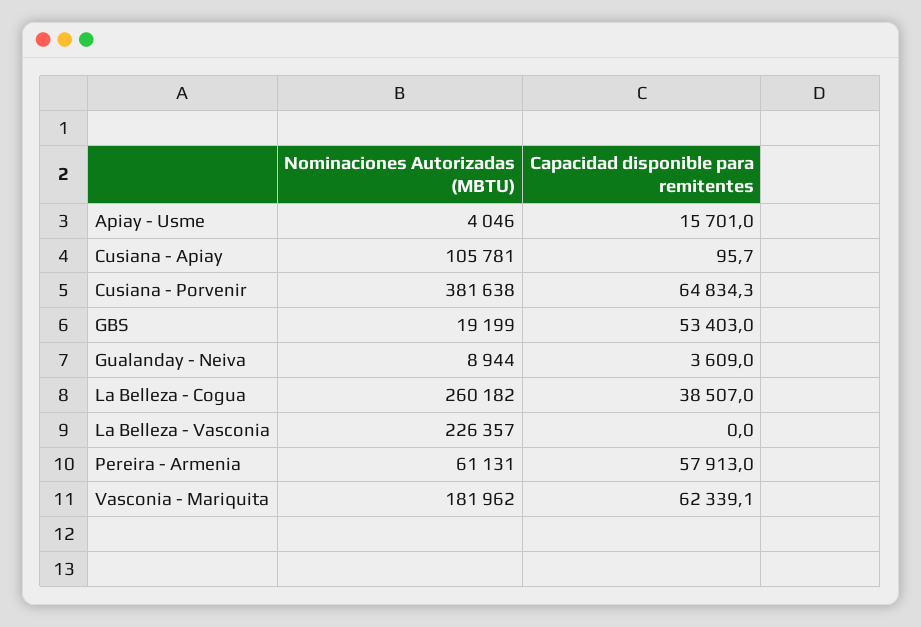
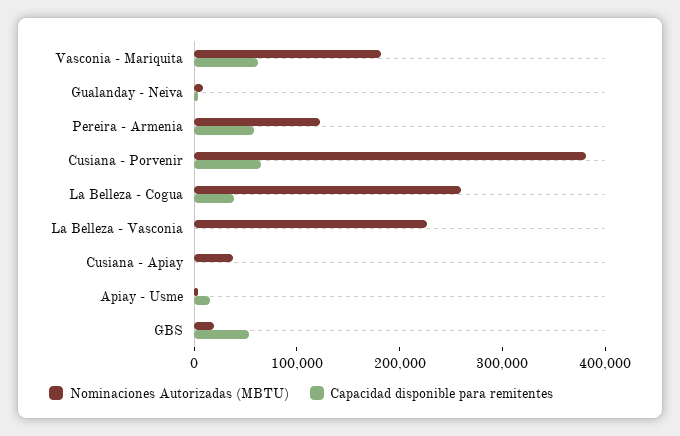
  {
    "Nominaciones Autorizadas (MBTU)": {
      "Apiay - Usme": 4046,
-     "Cusiana - Apiay": 105781,
+     "Cusiana - Apiay": 40000,
      "Cusiana - Porvenir": 381638,
      "GBS": 19199,
      "Gualanday - Neiva": 8944,
      "La Belleza - Cogua": 260182,
      "La Belleza - Vasconia": 226357,
-     "Pereira - Armenia": 61131,
+     "Pereira - Armenia": 120000,
      "Vasconia - Mariquita": 181962
    },
    "Capacidad disponible para remitentes": {
      "Apiay - Usme": 15701,
      "Cusiana - Apiay": 95.7,
      "Cusiana - Porvenir": 64834.3,
      "GBS": 53403,
      "Gualanday - Neiva": 3609,
      "La Belleza - Cogua": 38507,
      "La Belleza - Vasconia": 0,
      "Pereira - Armenia": 57913,
      "Vasconia - Mariquita": 62339.1
    }
  }

